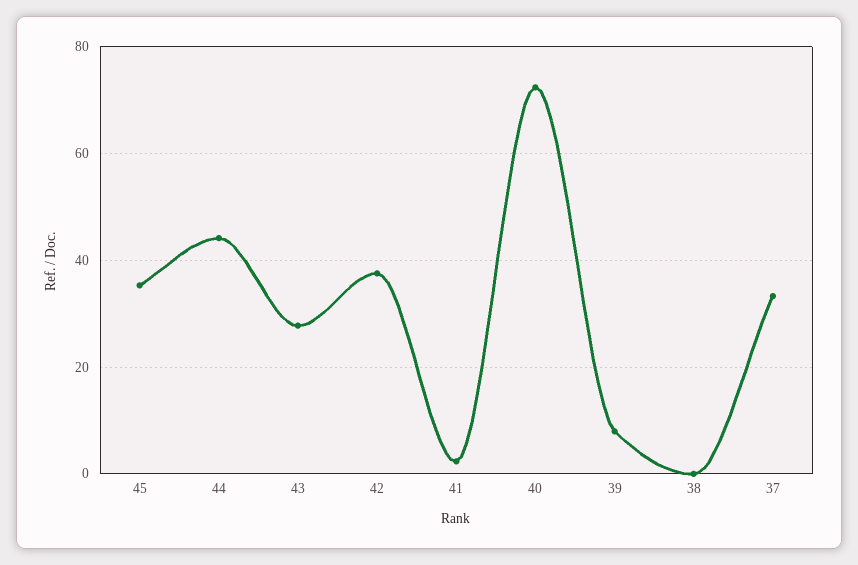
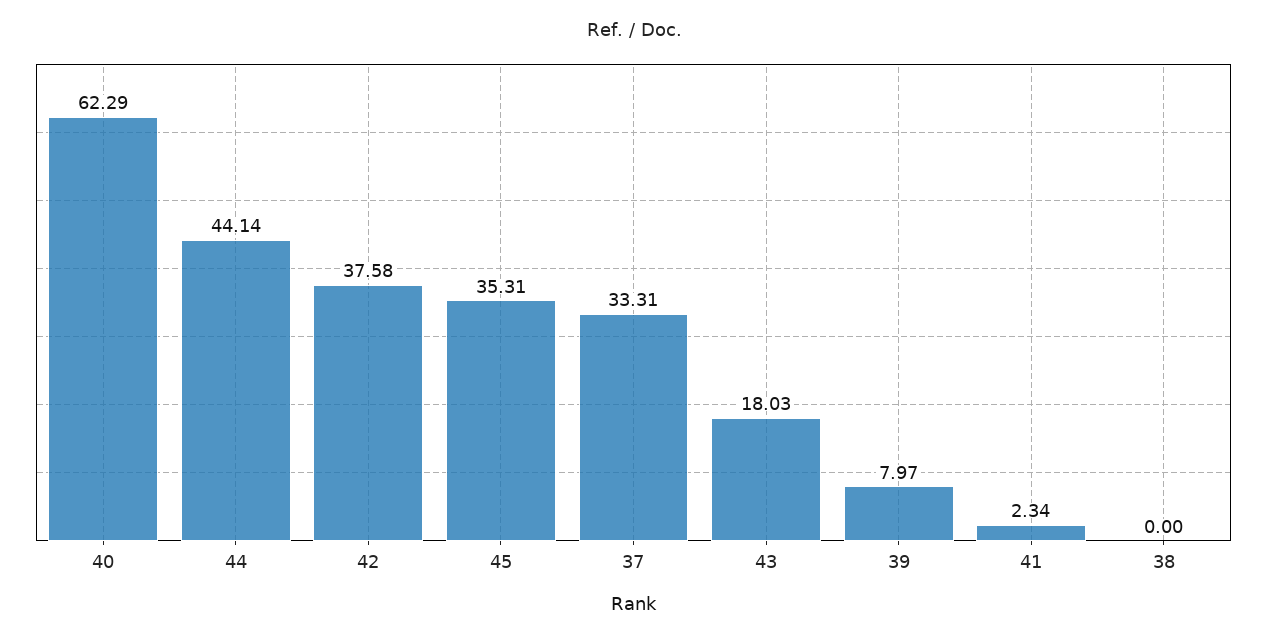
  {
    "45": 35.31,
    "44": 44.14,
-   "43": 28,
+   "43": 18.03,
    "42": 37.58,
    "41": 2.34,
-   "40": 72,
+   "40": 62.29,
    "39": 7.97,
    "38": 0,
    "37": 33.31
  }

